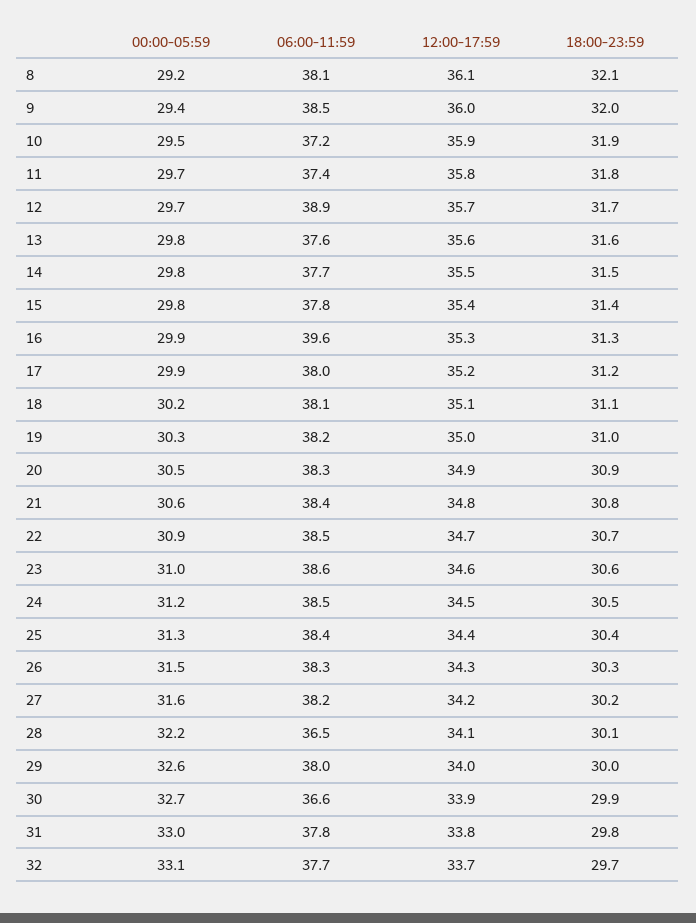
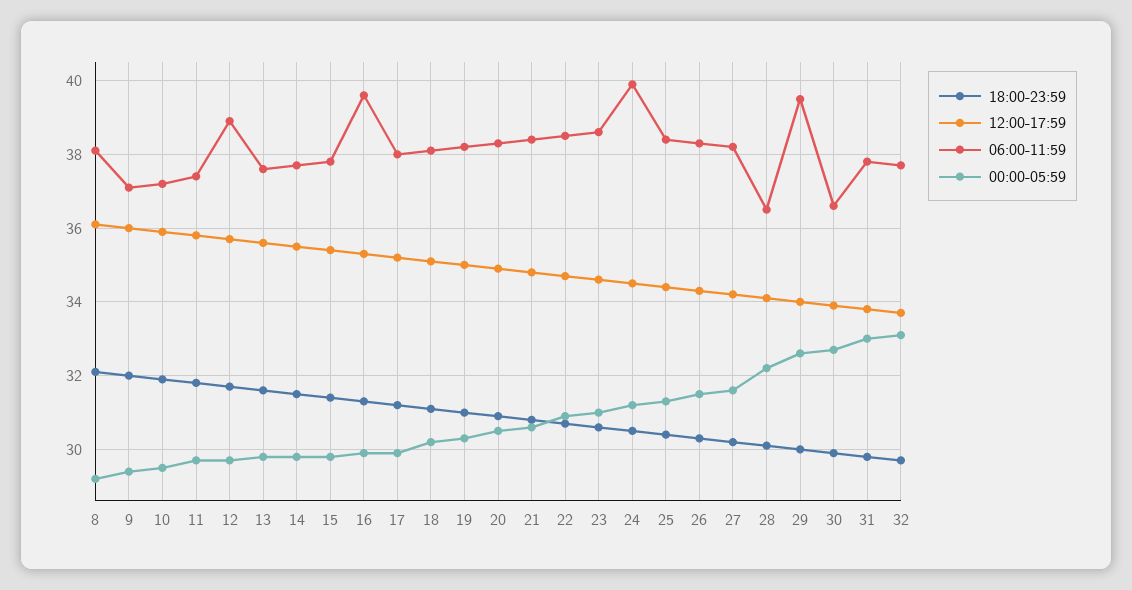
  {
    "00:00-05:59": {
      "8": 29.2,
      "9": 29.4,
      "10": 29.5,
      "11": 29.7,
      "12": 29.7,
      "13": 29.8,
      "14": 29.8,
      "15": 29.8,
      "16": 29.9,
      "17": 29.9,
      "18": 30.2,
      "19": 30.3,
      "20": 30.5,
      "21": 30.6,
      "22": 30.9,
      "23": 31,
      "24": 31.2,
      "25": 31.3,
      "26": 31.5,
      "27": 31.6,
      "28": 32.2,
      "29": 32.6,
      "30": 32.7,
      "31": 33,
      "32": 33.1
    },
    "06:00-11:59": {
      "8": 38.1,
-     "9": 38.5,
+     "9": 37,
      "10": 37.2,
      "11": 37.4,
      "12": 38.9,
      "13": 37.6,
      "14": 37.7,
      "15": 37.8,
      "16": 39.6,
      "17": 38,
      "18": 38.1,
      "19": 38.2,
      "20": 38.3,
      "21": 38.4,
      "22": 38.5,
      "23": 38.6,
-     "24": 38.5,
+     "24": 40,
      "25": 38.4,
      "26": 38.3,
      "27": 38.2,
      "28": 36.5,
-     "29": 38,
+     "29": 39.5,
      "30": 36.6,
      "31": 37.8,
      "32": 37.7
    },
    "12:00-17:59": {
      "8": 36.1,
      "9": 36,
      "10": 35.9,
      "11": 35.8,
      "12": 35.7,
      "13": 35.6,
      "14": 35.5,
      "15": 35.4,
      "16": 35.3,
      "17": 35.2,
      "18": 35.1,
      "19": 35,
      "20": 34.9,
      "21": 34.8,
      "22": 34.7,
      "23": 34.6,
      "24": 34.5,
      "25": 34.4,
      "26": 34.3,
      "27": 34.2,
      "28": 34.1,
      "29": 34,
      "30": 33.9,
      "31": 33.8,
      "32": 33.7
    },
    "18:00-23:59": {
      "8": 32.1,
      "9": 32,
      "10": 31.9,
      "11": 31.8,
      "12": 31.7,
      "13": 31.6,
      "14": 31.5,
      "15": 31.4,
      "16": 31.3,
      "17": 31.2,
      "18": 31.1,
      "19": 31,
      "20": 30.9,
      "21": 30.8,
      "22": 30.7,
      "23": 30.6,
      "24": 30.5,
      "25": 30.4,
      "26": 30.3,
      "27": 30.2,
      "28": 30.1,
      "29": 30,
      "30": 29.9,
      "31": 29.8,
      "32": 29.7
    }
  }

